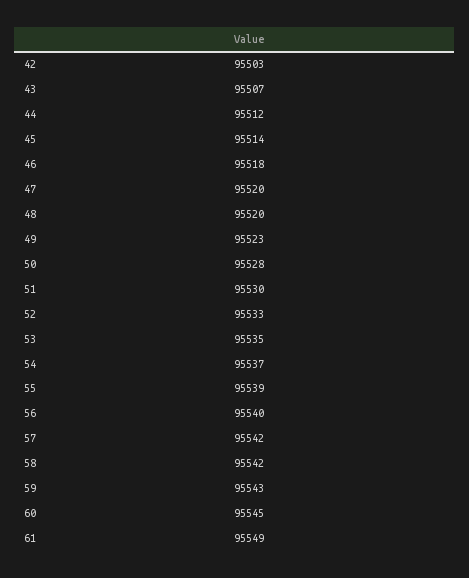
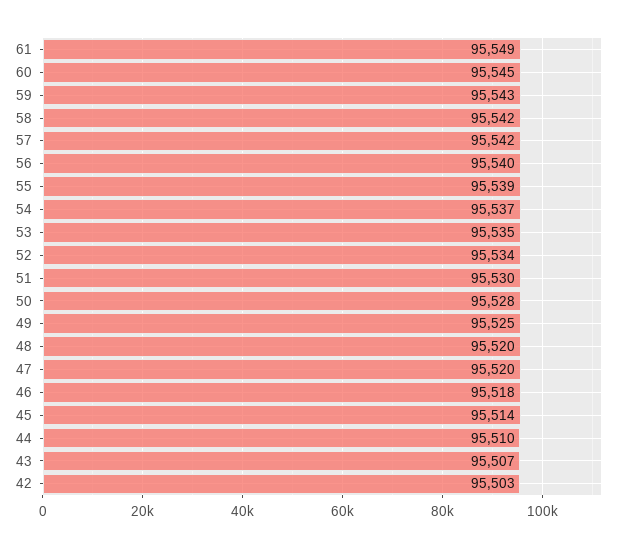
  {
    "42": 95503,
    "43": 95507,
-   "44": 95512,
+   "44": 95510,
    "45": 95514,
    "46": 95518,
    "47": 95520,
    "48": 95520,
-   "49": 95523,
+   "49": 95525,
    "50": 95528,
    "51": 95530,
-   "52": 95533,
+   "52": 95534,
    "53": 95535,
    "54": 95537,
    "55": 95539,
    "56": 95540,
    "57": 95542,
    "58": 95542,
    "59": 95543,
    "60": 95545,
    "61": 95549
  }

